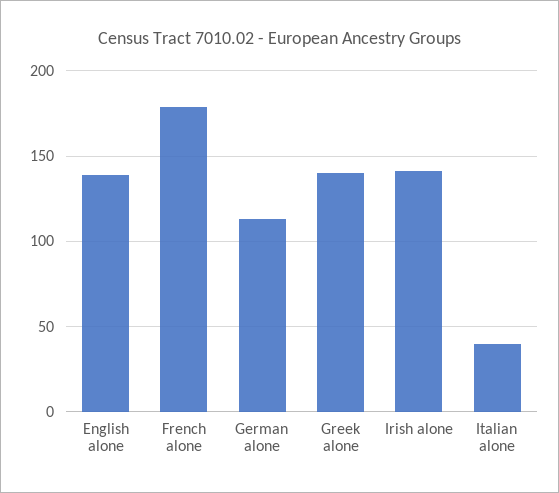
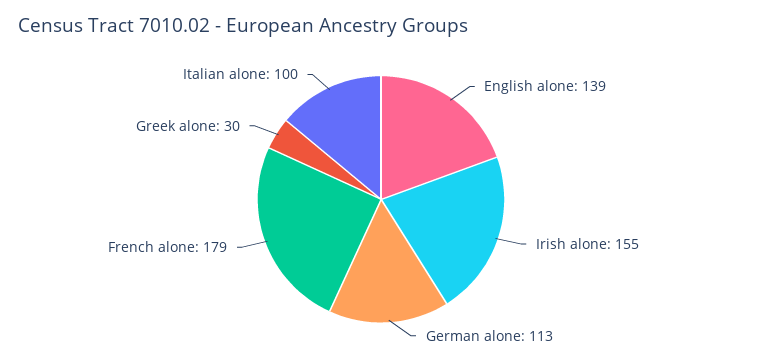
  {
    "English alone": 139,
    "French alone": 179,
    "German alone": 113,
-   "Greek alone": 140,
+   "Greek alone": 30,
-   "Irish alone": 140,
+   "Irish alone": 155,
-   "Italian alone": 40
+   "Italian alone": 100
  }

